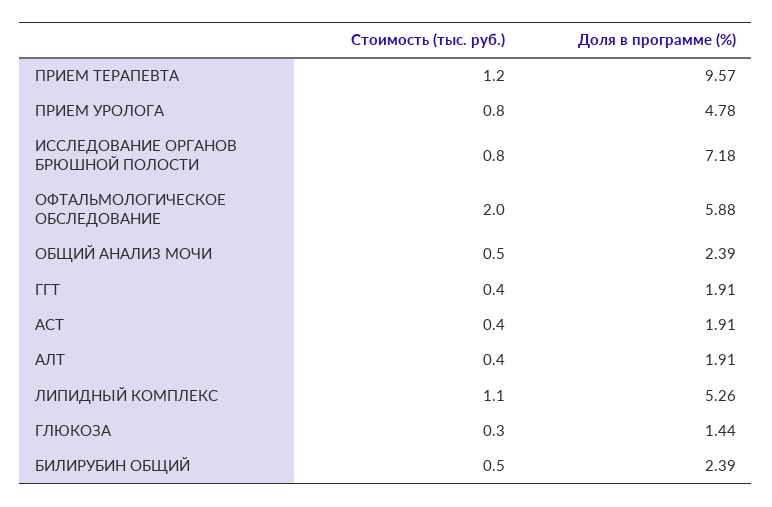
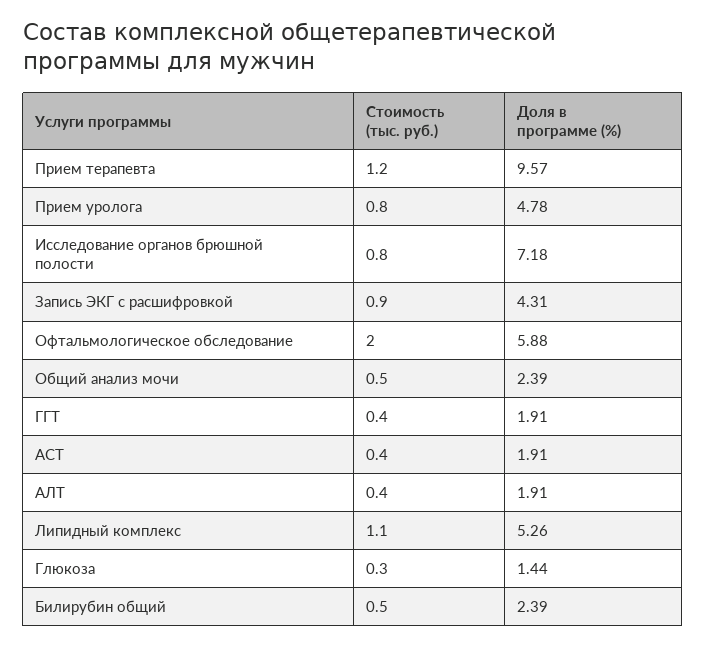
  {
    "Стоимость (тыс. руб.)": {
      "ПРИЕМ ТЕРАПЕВТА": 1.2,
      "ПРИЕМ УРОЛОГА": 0.8,
      "ИССЛЕДОВАНИЕ ОРГАНОВ БРЮШНОЙ ПОЛОСТИ": 0.8,
      "ОФТАЛЬМОЛОГИЧЕСКОЕ ОБСЛЕДОВАНИЕ": 2,
      "ОБЩИЙ АНАЛИЗ МОЧИ": 0.5,
      "ГГТ": 0.4,
      "АСТ": 0.4,
      "АЛТ": 0.4,
      "ЛИПИДНЫЙ КОМПЛЕКС": 1.1,
      "ГЛЮКОЗА": 0.3,
-     "БИЛИРУБИН ОБЩИЙ": 0.5
+     "БИЛИРУБИН ОБЩИЙ": 0.5,
+     "Запись ЭКГ с расшифровкой": 0.9
    },
    "Доля в программе (%)": {
      "ПРИЕМ ТЕРАПЕВТА": 9.57,
      "ПРИЕМ УРОЛОГА": 4.78,
      "ИССЛЕДОВАНИЕ ОРГАНОВ БРЮШНОЙ ПОЛОСТИ": 7.18,
      "ОФТАЛЬМОЛОГИЧЕСКОЕ ОБСЛЕДОВАНИЕ": 5.88,
      "ОБЩИЙ АНАЛИЗ МОЧИ": 2.39,
      "ГГТ": 1.91,
      "АСТ": 1.91,
      "АЛТ": 1.91,
      "ЛИПИДНЫЙ КОМПЛЕКС": 5.26,
      "ГЛЮКОЗА": 1.44,
-     "БИЛИРУБИН ОБЩИЙ": 2.39
+     "БИЛИРУБИН ОБЩИЙ": 2.39,
+     "Запись ЭКГ с расшифровкой": 4.31
    }
  }

